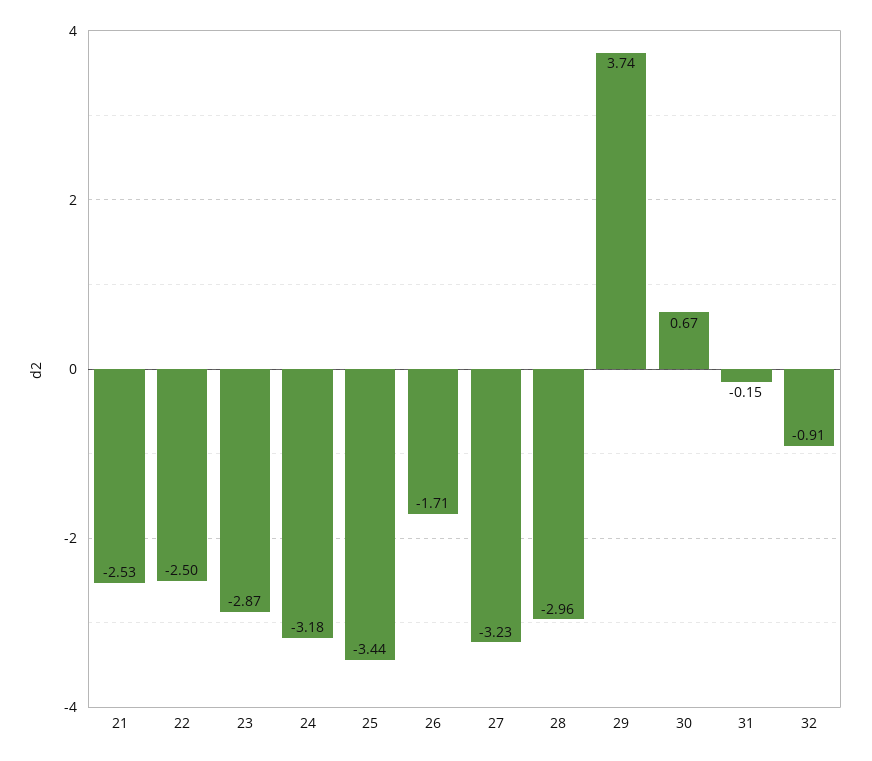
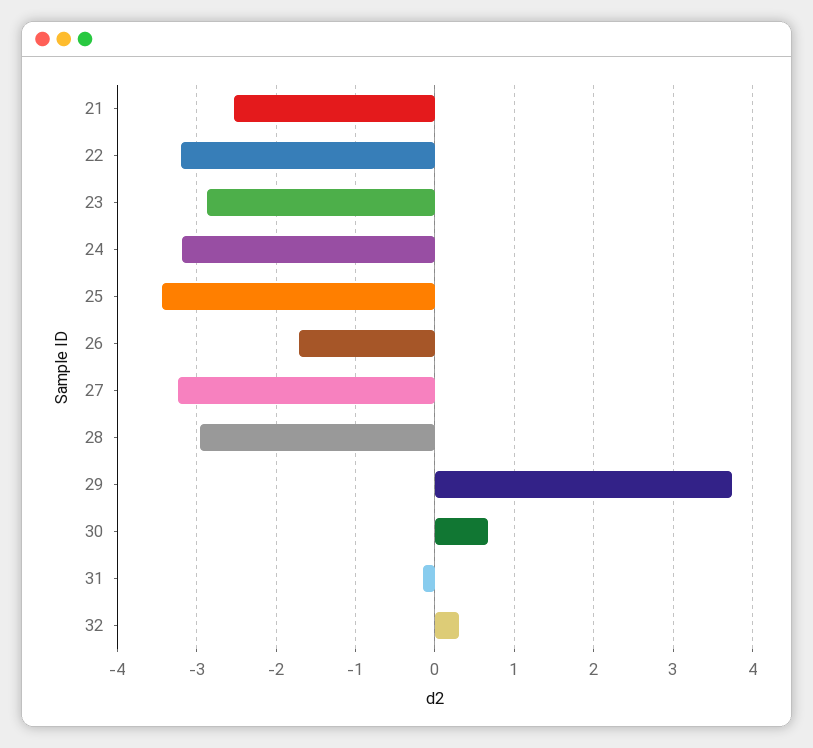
  {
    "21": -2.53,
-   "22": -2.5,
+   "22": -3.2,
    "23": -2.87,
    "24": -3.18,
    "25": -3.44,
    "26": -1.71,
    "27": -3.23,
    "28": -2.96,
    "29": 3.74,
    "30": 0.67,
    "31": -0.15,
-   "32": -0.91
+   "32": 0.3
  }

